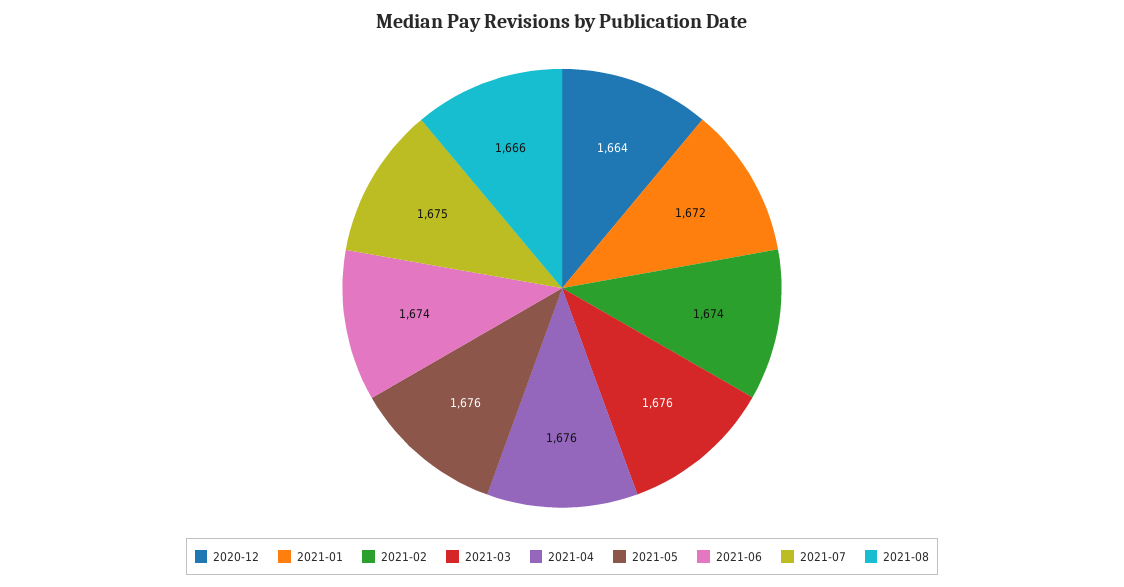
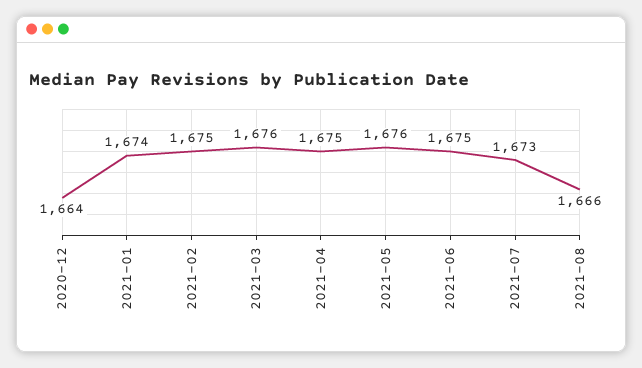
  {
    "2020-12": 1664,
-   "2021-01": 1672,
+   "2021-01": 1674,
-   "2021-02": 1674,
+   "2021-02": 1675,
    "2021-03": 1676,
-   "2021-04": 1676,
+   "2021-04": 1675,
    "2021-05": 1676,
-   "2021-06": 1674,
+   "2021-06": 1675,
-   "2021-07": 1675,
+   "2021-07": 1673,
    "2021-08": 1666
  }

